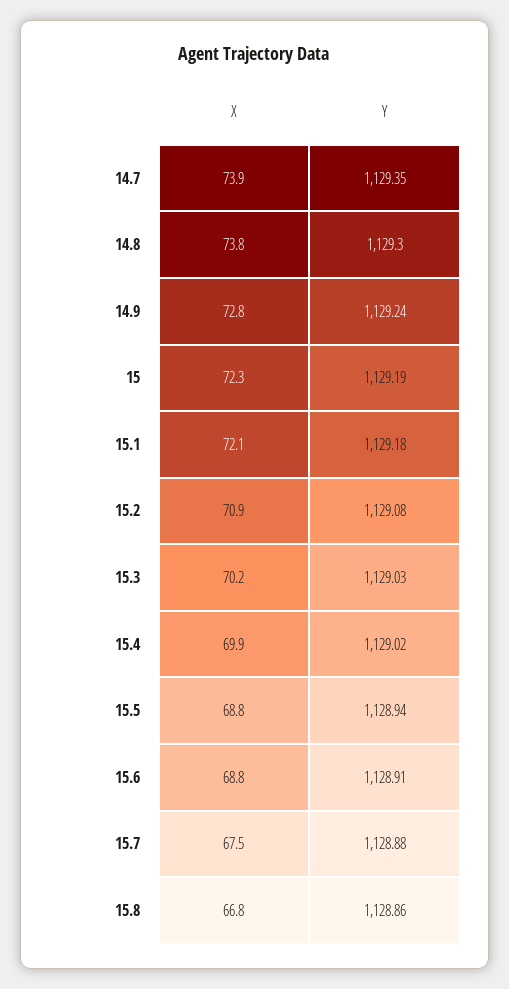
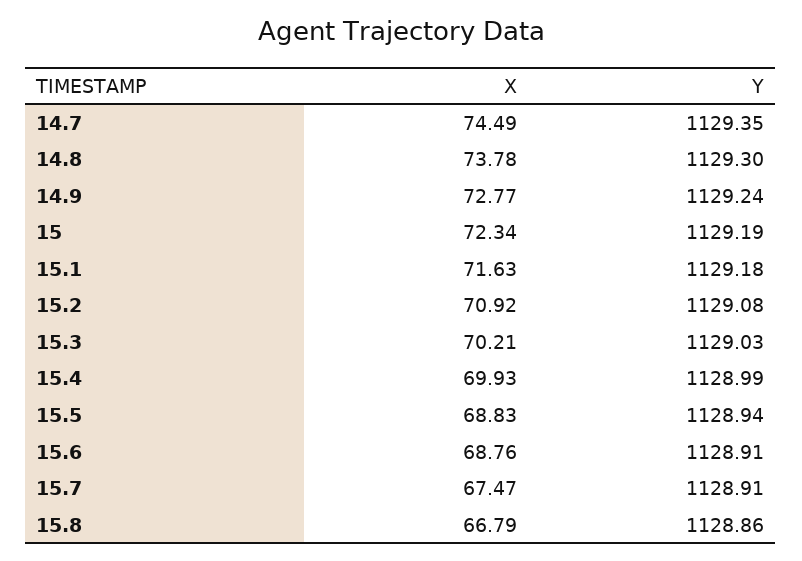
  {
    "X": {
-     "14.7": 73.9,
+     "14.7": 74.49,
      "14.8": 73.78,
      "14.9": 72.77,
      "15": 72.34,
-     "15.1": 72.1,
+     "15.1": 71.63,
      "15.2": 70.92,
      "15.3": 70.21,
      "15.4": 69.93,
      "15.5": 68.83,
      "15.6": 68.76,
      "15.7": 67.47,
      "15.8": 66.79
    },
    "Y": {
      "14.7": 1129.35,
      "14.8": 1129.3,
      "14.9": 1129.24,
      "15": 1129.19,
      "15.1": 1129.18,
      "15.2": 1129.08,
      "15.3": 1129.03,
-     "15.4": 1129.02,
+     "15.4": 1128.99,
      "15.5": 1128.94,
      "15.6": 1128.91,
-     "15.7": 1128.88,
+     "15.7": 1128.91,
      "15.8": 1128.86
    }
  }

